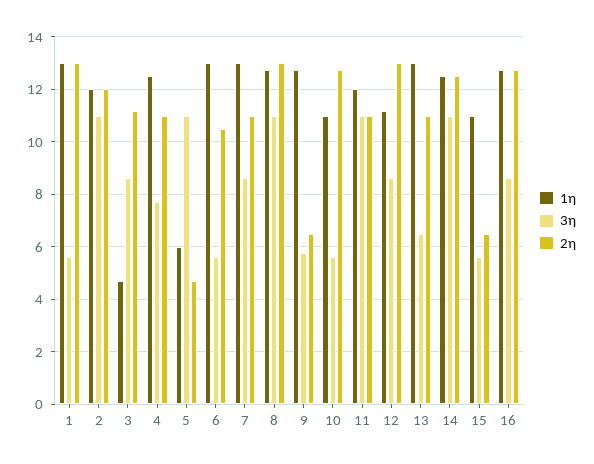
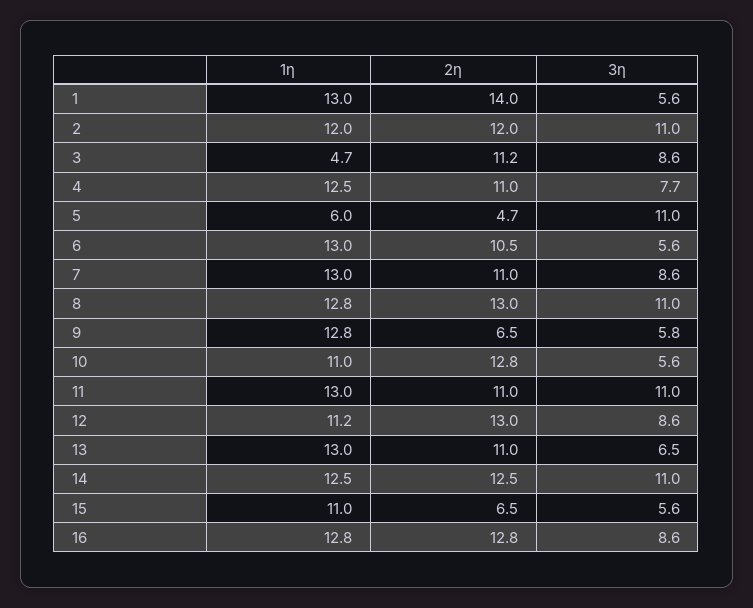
  {
    "1η": {
      "1": 13,
      "2": 12,
      "3": 4.7,
      "4": 12.5,
      "5": 6,
      "6": 13,
      "7": 13,
      "8": 12.8,
      "9": 12.8,
      "10": 11,
-     "11": 12,
+     "11": 13,
      "12": 11.2,
      "13": 13,
      "14": 12.5,
      "15": 11,
      "16": 12.8
    },
    "3η": {
      "1": 5.6,
      "2": 11,
      "3": 8.6,
      "4": 7.7,
      "5": 11,
      "6": 5.6,
      "7": 8.6,
      "8": 11,
      "9": 5.8,
      "10": 5.6,
      "11": 11,
      "12": 8.6,
      "13": 6.5,
      "14": 11,
      "15": 5.6,
      "16": 8.6
    },
    "2η": {
-     "1": 13,
+     "1": 14,
      "2": 12,
      "3": 11.2,
      "4": 11,
      "5": 4.7,
      "6": 10.5,
      "7": 11,
      "8": 13,
      "9": 6.5,
      "10": 12.8,
      "11": 11,
      "12": 13,
      "13": 11,
      "14": 12.5,
      "15": 6.5,
      "16": 12.8
    }
  }

